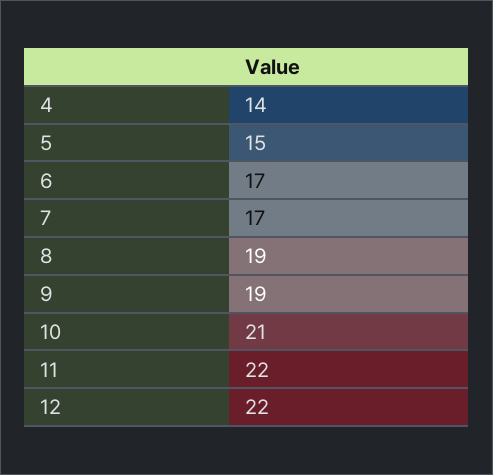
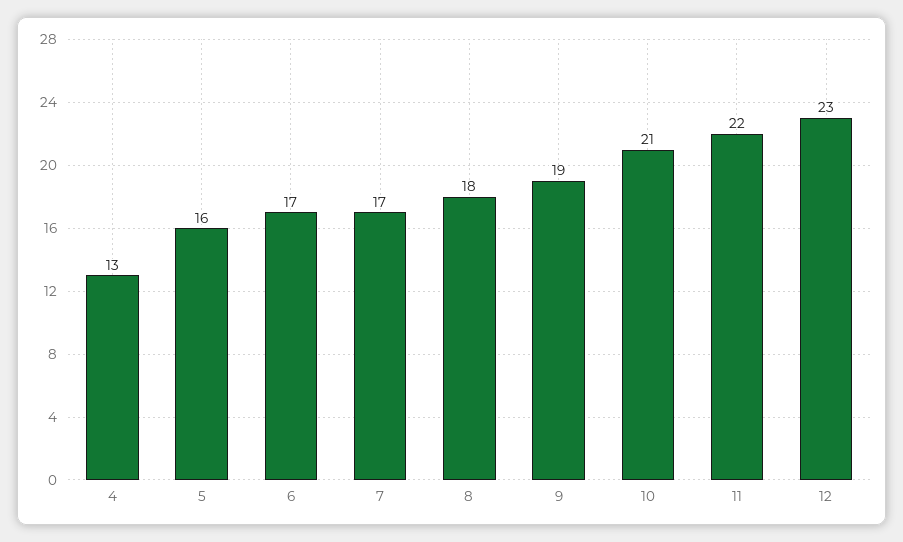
  {
-   "4": 14,
+   "4": 13,
-   "5": 15,
+   "5": 16,
    "6": 17,
    "7": 17,
-   "8": 19,
+   "8": 18,
    "9": 19,
    "10": 21,
    "11": 22,
-   "12": 22
+   "12": 23
  }

